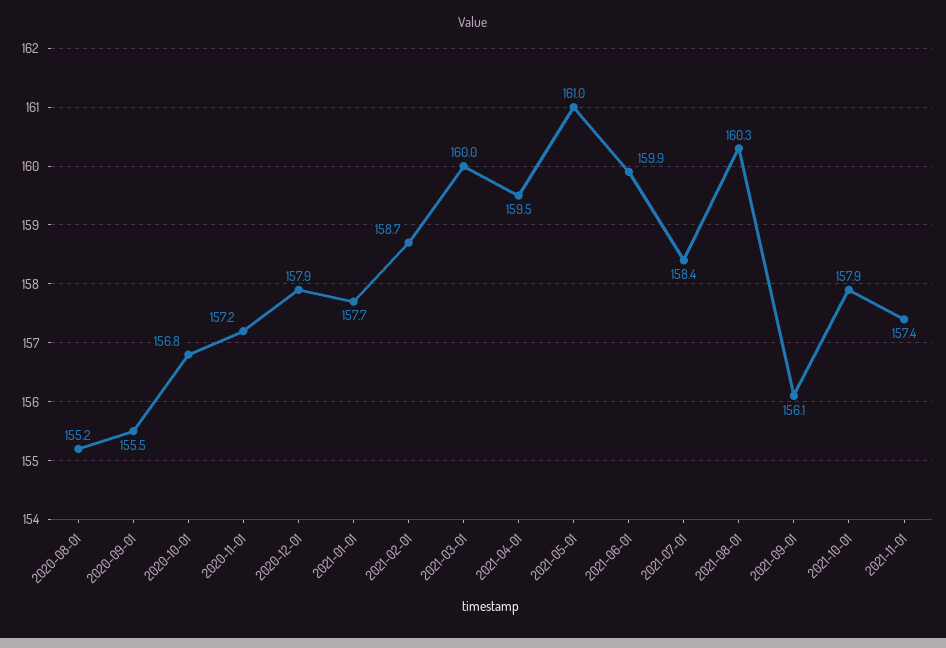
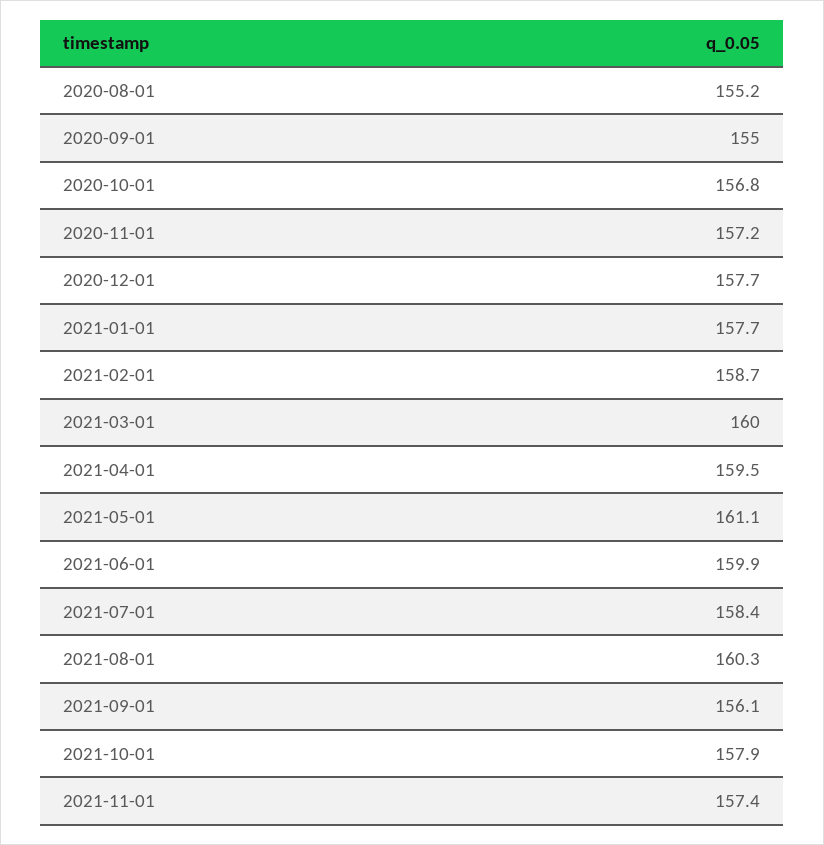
  {
    "2020-08-01": 155.2,
-   "2020-09-01": 155.5,
+   "2020-09-01": 155,
    "2020-10-01": 156.8,
    "2020-11-01": 157.2,
-   "2020-12-01": 157.9,
+   "2020-12-01": 157.7,
    "2021-01-01": 157.7,
    "2021-02-01": 158.7,
    "2021-03-01": 160,
    "2021-04-01": 159.5,
-   "2021-05-01": 161,
+   "2021-05-01": 161.1,
    "2021-06-01": 159.9,
    "2021-07-01": 158.4,
    "2021-08-01": 160.3,
    "2021-09-01": 156.1,
    "2021-10-01": 157.9,
    "2021-11-01": 157.4
  }

